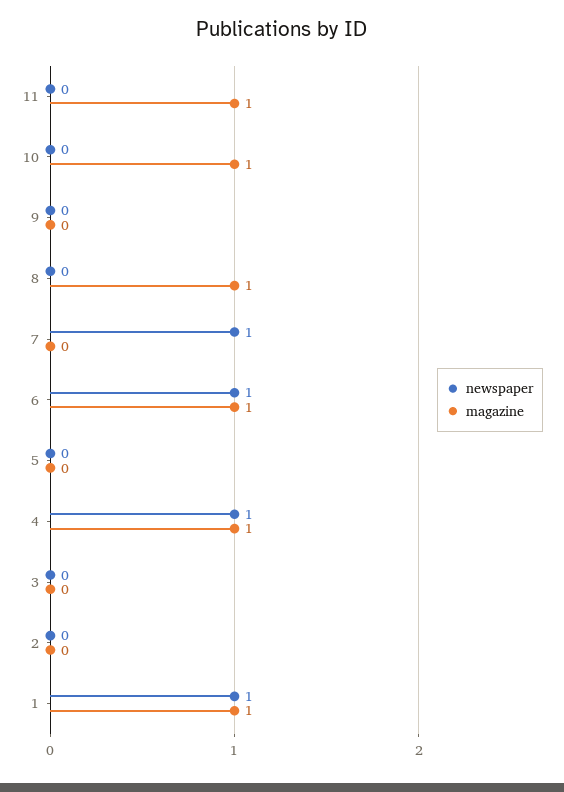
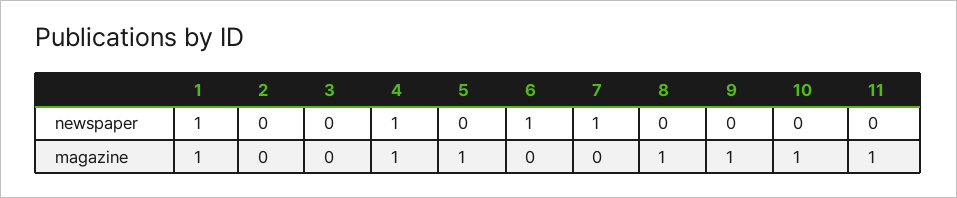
  {
    "newspaper": {
      "11": 0,
      "10": 0,
      "9": 0,
      "8": 0,
      "7": 1,
      "6": 1,
      "5": 0,
      "4": 1,
      "3": 0,
      "2": 0,
      "1": 1
    },
    "magazine": {
      "11": 1,
      "10": 1,
-     "9": 0,
+     "9": 1,
      "8": 1,
      "7": 0,
-     "6": 1,
+     "6": 0,
-     "5": 0,
+     "5": 1,
      "4": 1,
      "3": 0,
      "2": 0,
      "1": 1
    }
  }

